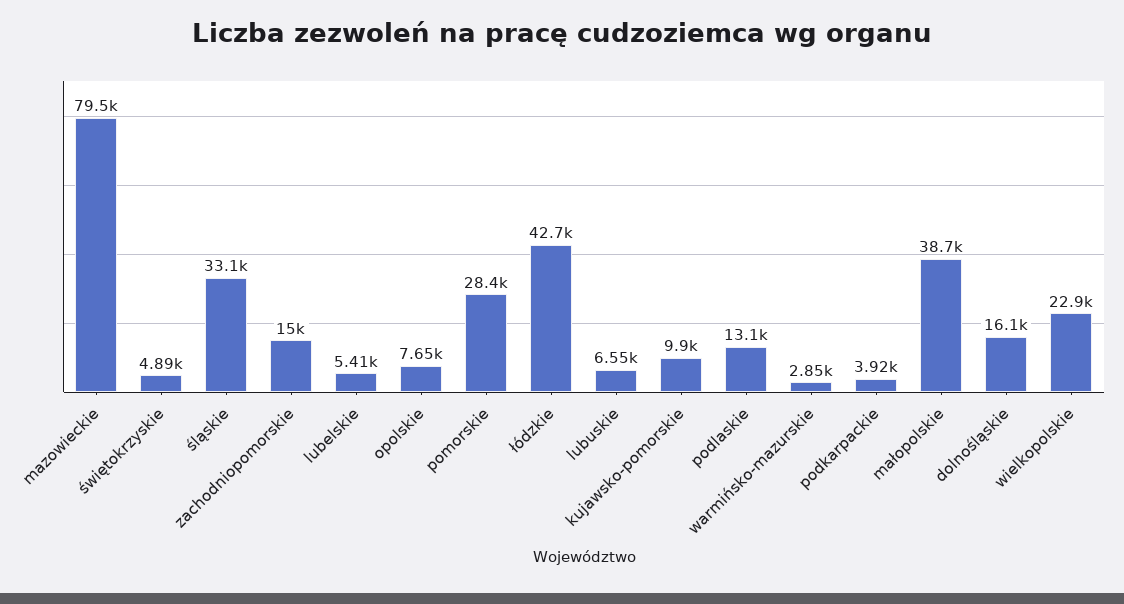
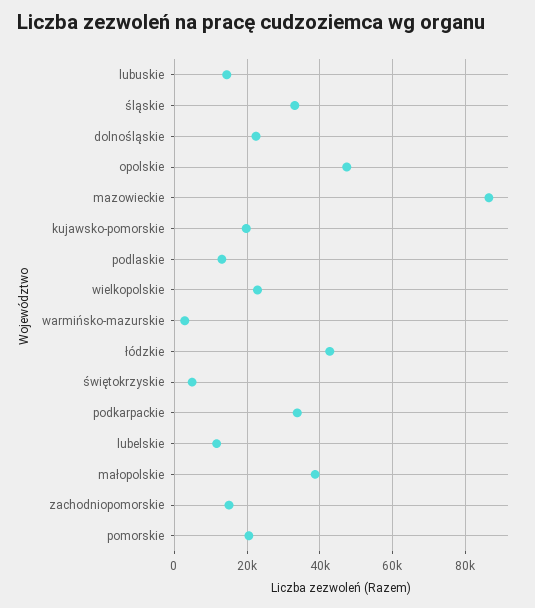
  {
-   "mazowieckie": 79500,
+   "mazowieckie": 86000,
    "świętokrzyskie": 4890,
    "śląskie": 33100,
    "zachodniopomorskie": 15000,
-   "lubelskie": 5410,
+   "lubelskie": 12000,
-   "opolskie": 7650,
+   "opolskie": 48000,
-   "pomorskie": 28400,
+   "pomorskie": 20000,
    "łódzkie": 42700,
-   "lubuskie": 6550,
+   "lubuskie": 14000,
-   "kujawsko-pomorskie": 9900,
+   "kujawsko-pomorskie": 20000,
    "podlaskie": 13100,
    "warmińsko-mazurskie": 2850,
-   "podkarpackie": 3920,
+   "podkarpackie": 34000,
    "małopolskie": 38700,
-   "dolnośląskie": 16100,
+   "dolnośląskie": 22000,
    "wielkopolskie": 22900
  }

